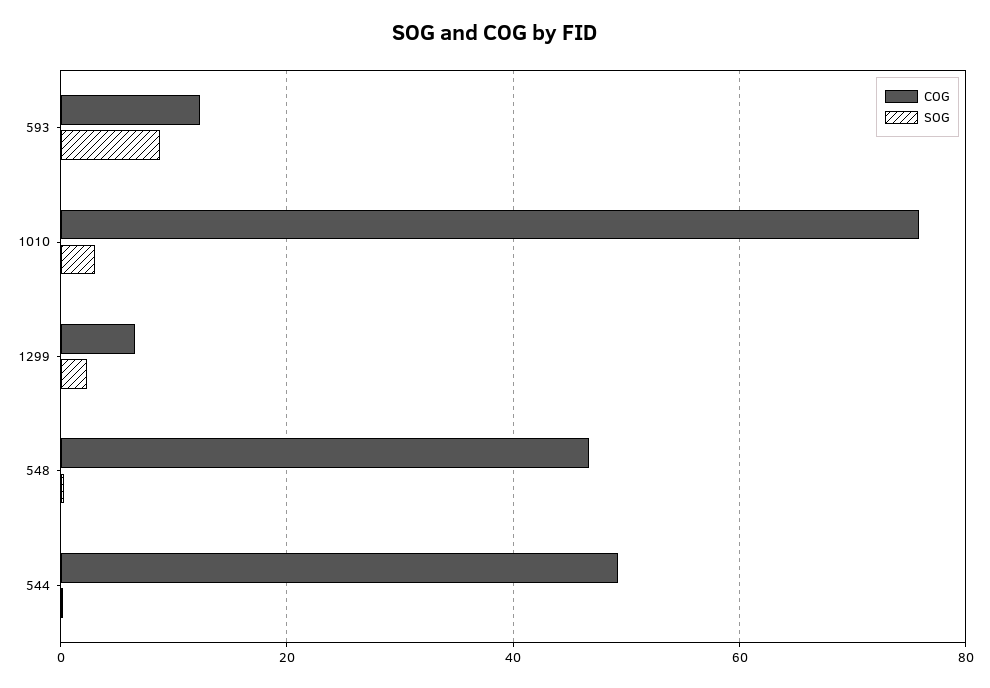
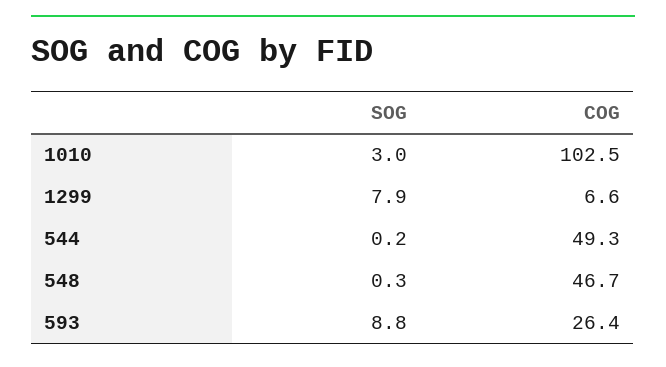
  {
    "COG": {
-     "593": 12,
+     "593": 26.4,
-     "1010": 76,
+     "1010": 102.5,
      "1299": 6.6,
      "548": 46.7,
      "544": 49.3
    },
    "SOG": {
      "593": 8.8,
      "1010": 3,
-     "1299": 2,
+     "1299": 7.9,
      "548": 0.3,
      "544": 0.2
    }
  }

